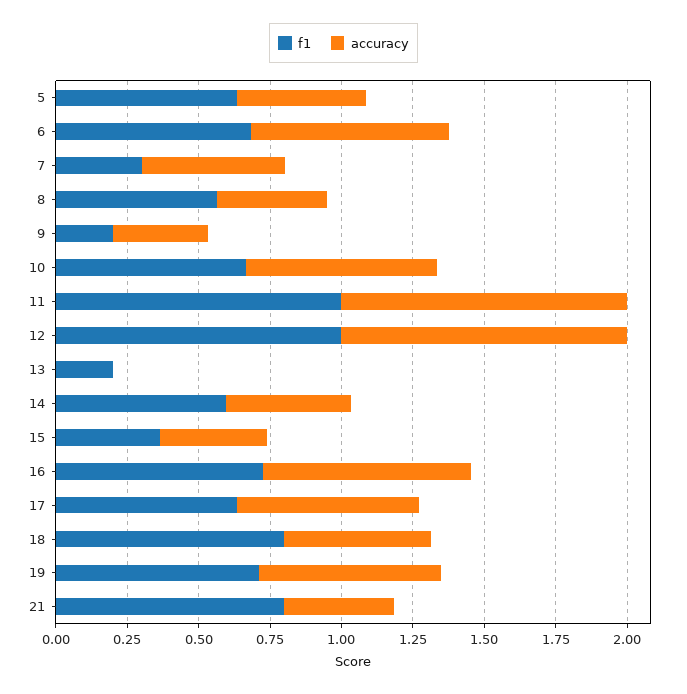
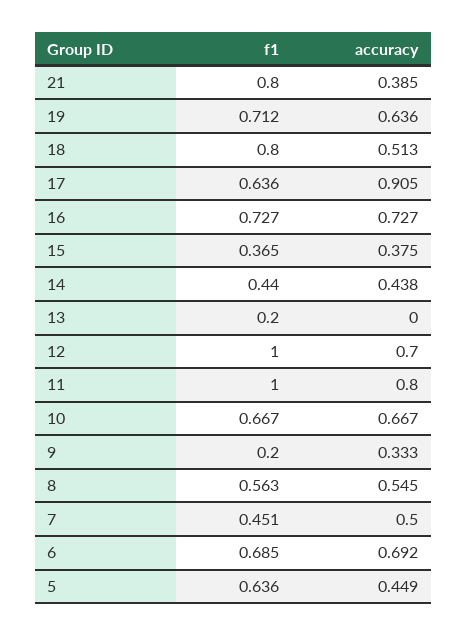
  {
    "f1": {
      "5": 0.636,
      "6": 0.685,
-     "7": 0.3,
+     "7": 0.451,
      "8": 0.563,
      "9": 0.2,
      "10": 0.667,
      "11": 1,
      "12": 1,
      "13": 0.2,
-     "14": 0.6,
+     "14": 0.44,
      "15": 0.365,
      "16": 0.727,
      "17": 0.636,
      "18": 0.8,
      "19": 0.712,
      "21": 0.8
    },
    "accuracy": {
      "5": 0.449,
      "6": 0.692,
      "7": 0.5,
-     "8": 0.4,
+     "8": 0.545,
      "9": 0.333,
      "10": 0.667,
-     "11": 1,
+     "11": 0.8,
-     "12": 1,
+     "12": 0.7,
      "13": 0,
      "14": 0.438,
      "15": 0.375,
      "16": 0.727,
-     "17": 0.65,
+     "17": 0.905,
      "18": 0.513,
      "19": 0.636,
      "21": 0.385
    }
  }

